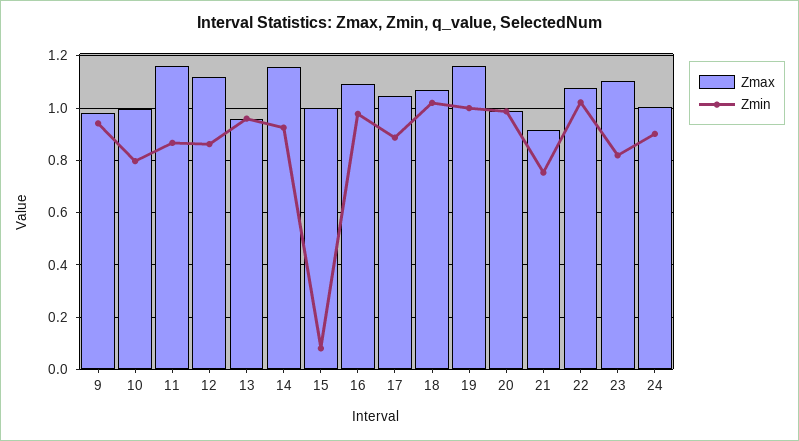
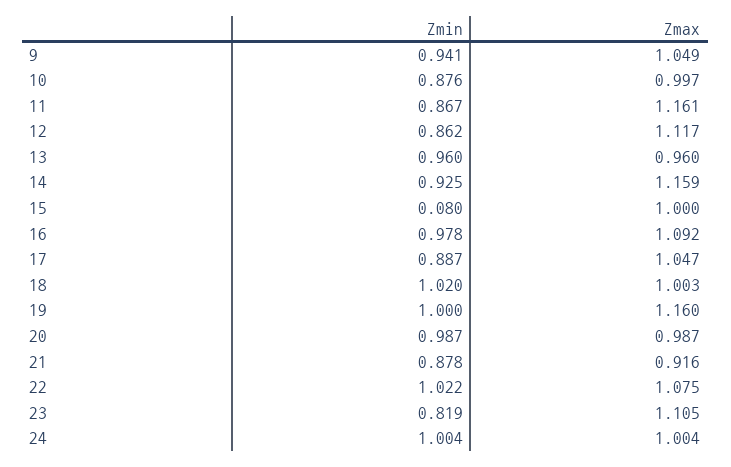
  {
    "Zmax": {
-     "9": 0.975,
+     "9": 1.049,
      "10": 0.997,
      "11": 1.161,
      "12": 1.117,
      "13": 0.96,
      "14": 1.159,
      "15": 1,
      "16": 1.092,
      "17": 1.047,
-     "18": 1.075,
+     "18": 1.003,
      "19": 1.16,
      "20": 0.987,
      "21": 0.916,
      "22": 1.075,
      "23": 1.105,
      "24": 1.004
    },
    "Zmin": {
      "9": 0.941,
-     "10": 0.8,
+     "10": 0.876,
      "11": 0.867,
      "12": 0.862,
      "13": 0.96,
      "14": 0.925,
      "15": 0.08,
      "16": 0.978,
      "17": 0.887,
      "18": 1.02,
      "19": 1,
      "20": 0.987,
-     "21": 0.75,
+     "21": 0.878,
      "22": 1.022,
      "23": 0.819,
-     "24": 0.9
+     "24": 1.004
    }
  }

